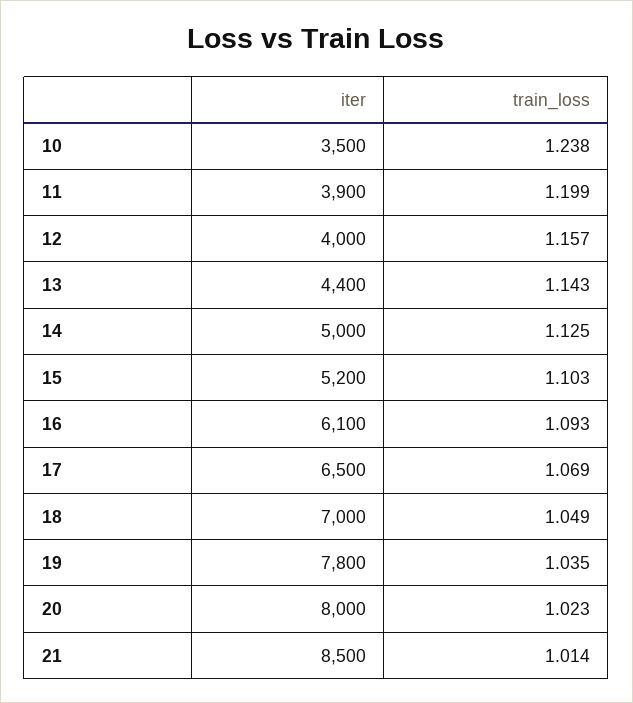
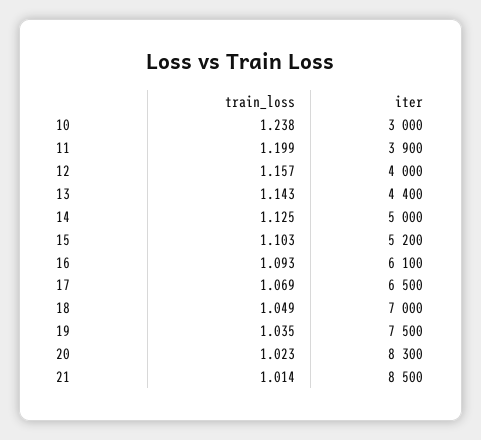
  {
    "iter": {
-     "10": 3500,
+     "10": 3000,
      "11": 3900,
      "12": 4000,
      "13": 4400,
      "14": 5000,
      "15": 5200,
      "16": 6100,
      "17": 6500,
      "18": 7000,
-     "19": 7800,
+     "19": 7500,
-     "20": 8000,
+     "20": 8300,
      "21": 8500
    },
    "train_loss": {
      "10": 1.238,
      "11": 1.199,
      "12": 1.157,
      "13": 1.143,
      "14": 1.125,
      "15": 1.103,
      "16": 1.093,
      "17": 1.069,
      "18": 1.049,
      "19": 1.035,
      "20": 1.023,
      "21": 1.014
    }
  }

